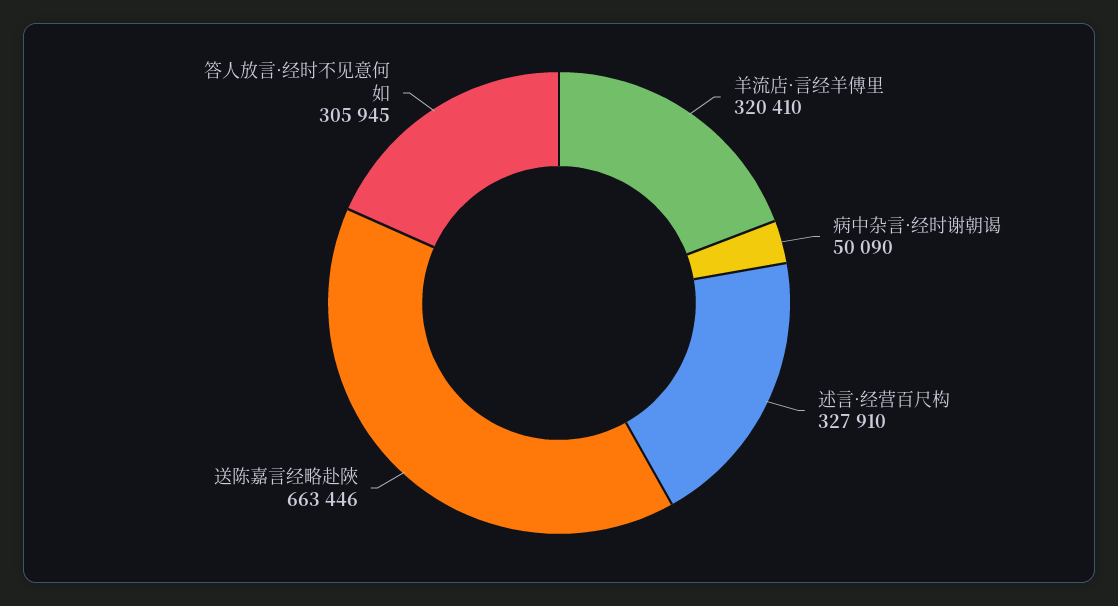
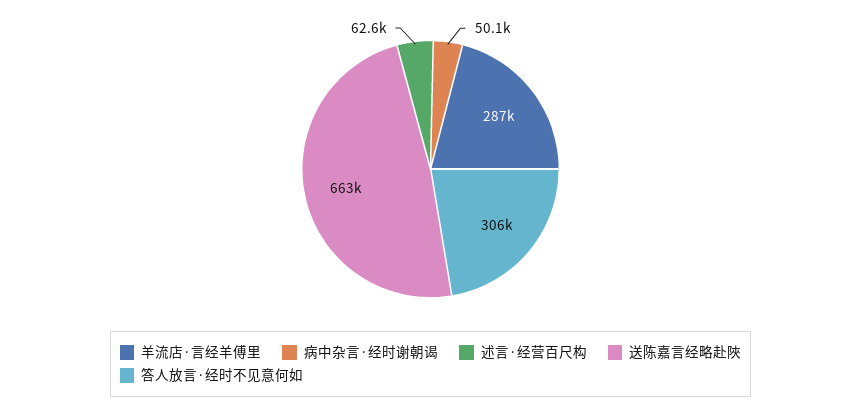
  {
-   "羊流店·言经羊傅里": 320410,
+   "羊流店·言经羊傅里": 287000,
    "病中杂言·经时谢朝谒": 50090,
-   "述言·经营百尺构": 327910,
+   "述言·经营百尺构": 62600,
    "送陈嘉言经略赴陜": 663446,
    "答人放言·经时不见意何如": 305945
  }

